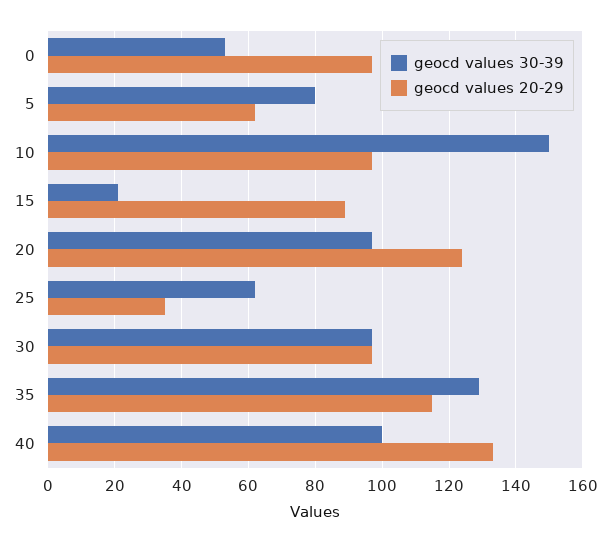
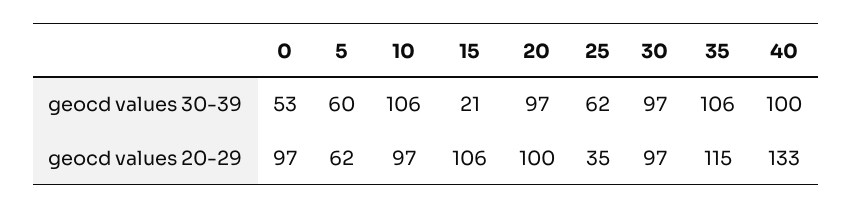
  {
    "geocd values 30-39": {
      "0": 53,
-     "5": 80,
+     "5": 60,
-     "10": 150,
+     "10": 106,
      "15": 21,
      "20": 97,
      "25": 62,
      "30": 97,
-     "35": 130,
+     "35": 106,
      "40": 100
    },
    "geocd values 20-29": {
      "0": 97,
      "5": 62,
      "10": 97,
-     "15": 90,
+     "15": 106,
-     "20": 125,
+     "20": 100,
      "25": 35,
      "30": 97,
      "35": 115,
      "40": 133
    }
  }

